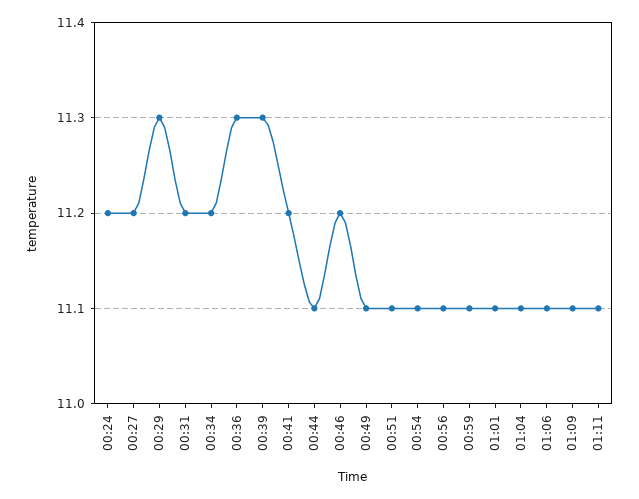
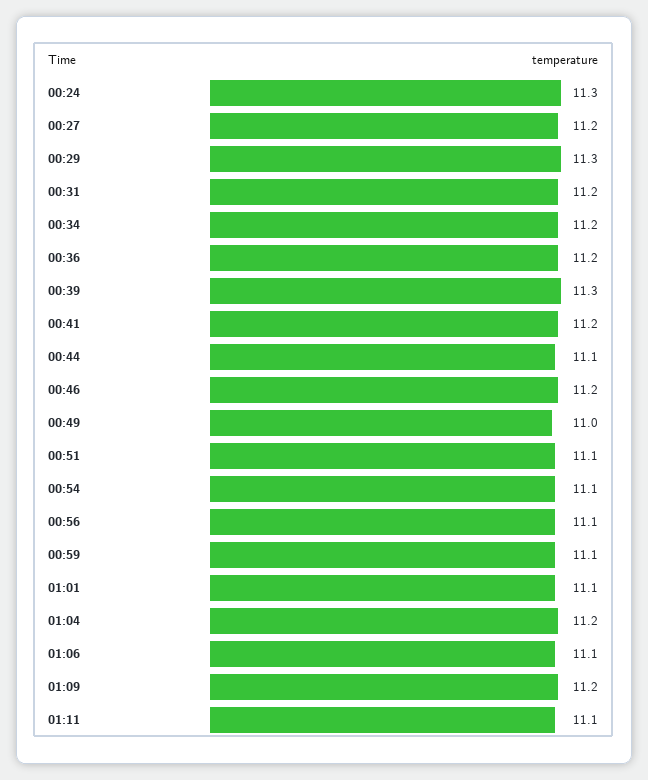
  {
-   "00:24": 11.2,
+   "00:24": 11.3,
    "00:27": 11.2,
    "00:29": 11.3,
    "00:31": 11.2,
    "00:34": 11.2,
-   "00:36": 11.3,
+   "00:36": 11.2,
    "00:39": 11.3,
    "00:41": 11.2,
    "00:44": 11.1,
    "00:46": 11.2,
-   "00:49": 11.1,
+   "00:49": 11,
    "00:51": 11.1,
    "00:54": 11.1,
    "00:56": 11.1,
    "00:59": 11.1,
    "01:01": 11.1,
-   "01:04": 11.1,
+   "01:04": 11.2,
    "01:06": 11.1,
-   "01:09": 11.1,
+   "01:09": 11.2,
    "01:11": 11.1
  }

